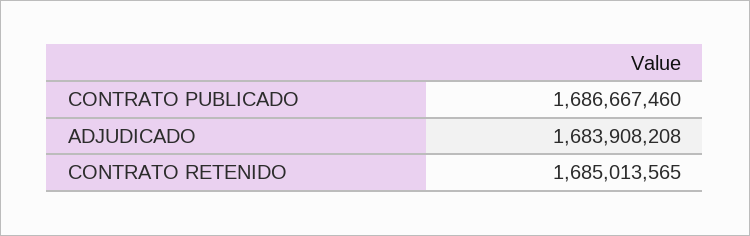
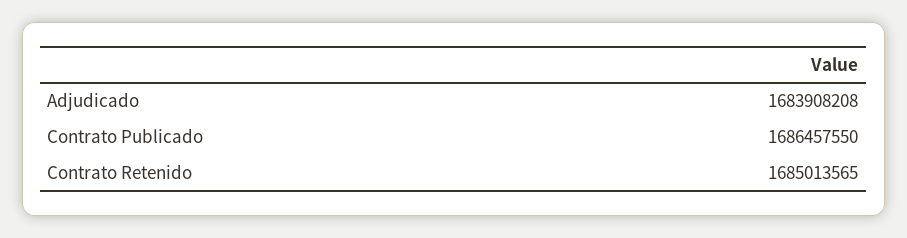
  {
-   "CONTRATO PUBLICADO": 1686667460,
+   "CONTRATO PUBLICADO": 1686457550,
    "ADJUDICADO": 1683908208,
    "CONTRATO RETENIDO": 1685013565
  }

